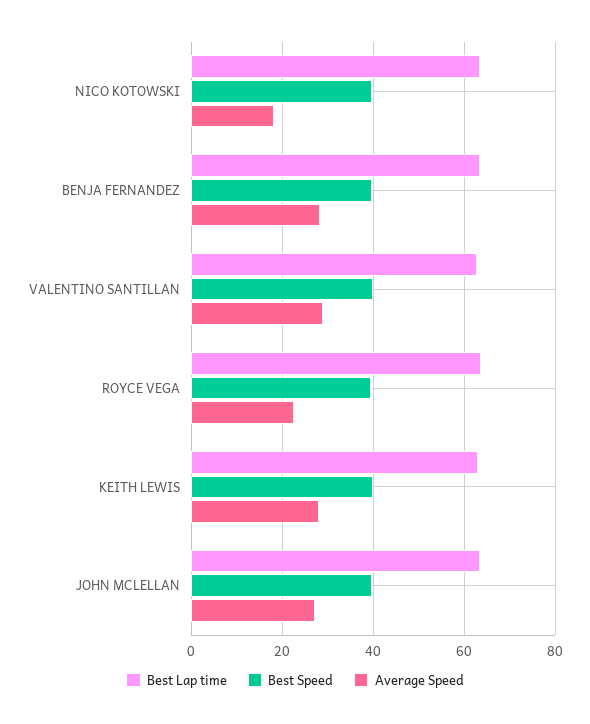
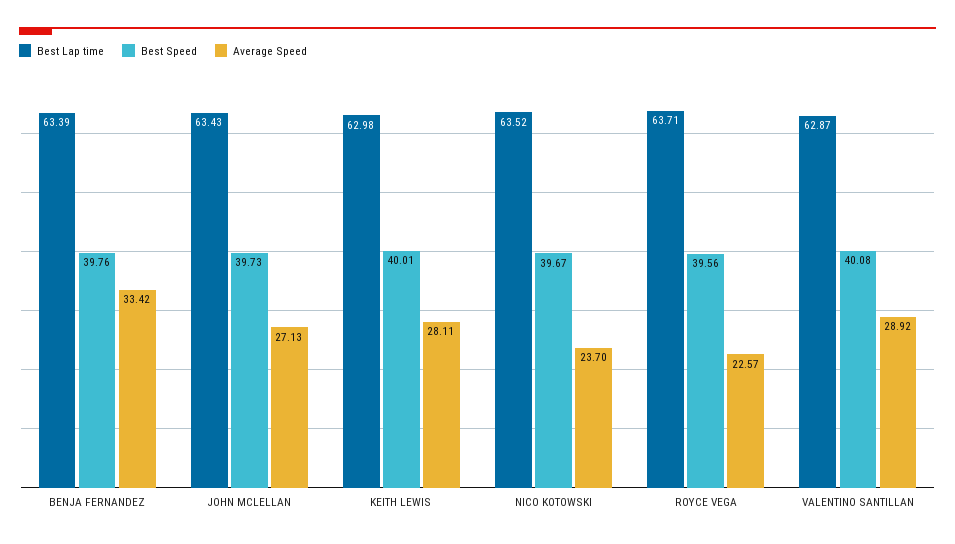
  {
    "Best Lap time": {
      "NICO KOTOWSKI": 63.52,
      "BENJA FERNANDEZ": 63.39,
      "VALENTINO SANTILLAN": 62.87,
      "ROYCE VEGA": 63.71,
      "KEITH LEWIS": 62.98,
      "JOHN MCLELLAN": 63.43
    },
    "Best Speed": {
      "NICO KOTOWSKI": 39.67,
      "BENJA FERNANDEZ": 39.76,
      "VALENTINO SANTILLAN": 40.08,
      "ROYCE VEGA": 39.56,
      "KEITH LEWIS": 40.01,
      "JOHN MCLELLAN": 39.73
    },
    "Average Speed": {
-     "NICO KOTOWSKI": 18,
+     "NICO KOTOWSKI": 23.7,
-     "BENJA FERNANDEZ": 28,
+     "BENJA FERNANDEZ": 33.42,
      "VALENTINO SANTILLAN": 28.92,
      "ROYCE VEGA": 22.57,
      "KEITH LEWIS": 28.11,
      "JOHN MCLELLAN": 27.13
    }
  }

